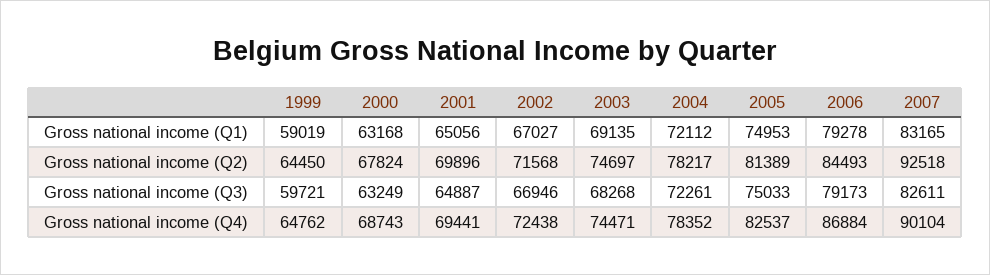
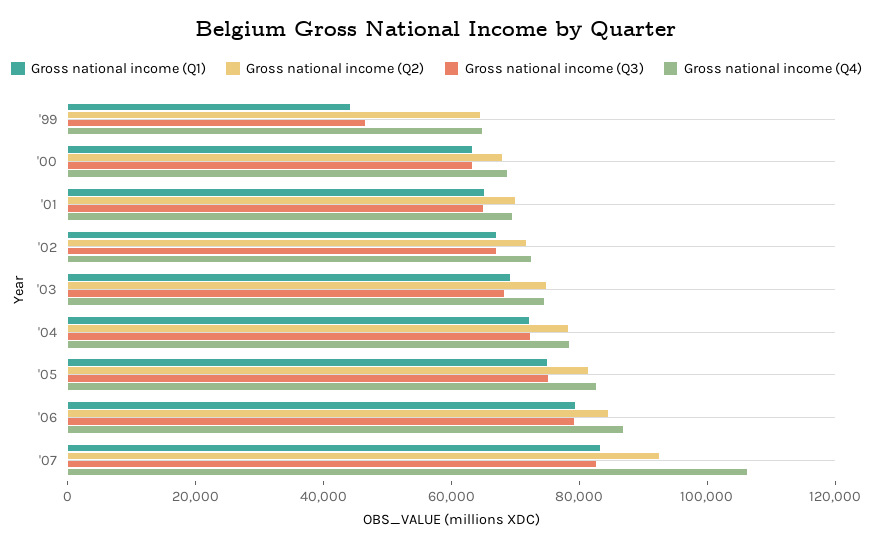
  {
    "Gross national income (Q1)": {
-     "1999": 59019,
+     "1999": 45000,
      "2000": 63168,
      "2001": 65056,
      "2002": 67027,
      "2003": 69135,
      "2004": 72112,
      "2005": 74953,
      "2006": 79278,
      "2007": 83165
    },
    "Gross national income (Q2)": {
      "1999": 64450,
      "2000": 67824,
      "2001": 69896,
      "2002": 71568,
      "2003": 74697,
      "2004": 78217,
      "2005": 81389,
      "2006": 84493,
      "2007": 92518
    },
    "Gross national income (Q3)": {
-     "1999": 59721,
+     "1999": 45000,
      "2000": 63249,
      "2001": 64887,
      "2002": 66946,
      "2003": 68268,
      "2004": 72261,
      "2005": 75033,
      "2006": 79173,
      "2007": 82611
    },
    "Gross national income (Q4)": {
      "1999": 64762,
      "2000": 68743,
      "2001": 69441,
      "2002": 72438,
      "2003": 74471,
      "2004": 78352,
      "2005": 82537,
      "2006": 86884,
-     "2007": 90104
+     "2007": 105000
    }
  }

